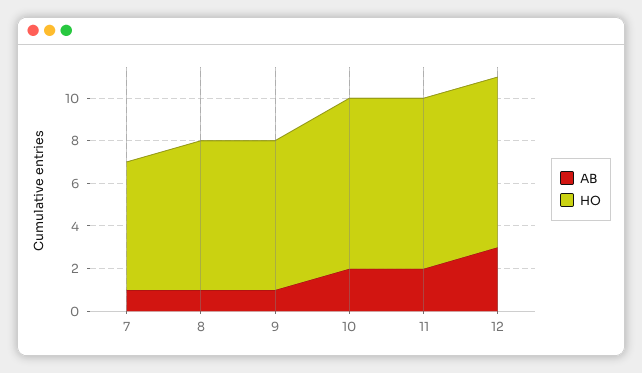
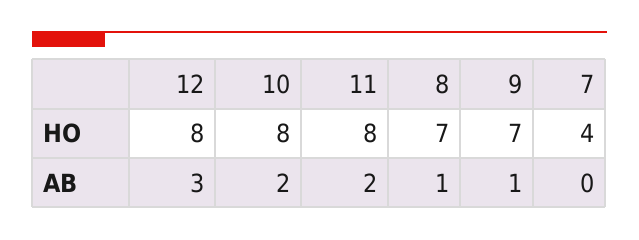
  {
    "AB": {
-     "7": 1,
+     "7": 0,
      "8": 1,
      "9": 1,
      "10": 2,
      "11": 2,
      "12": 3
    },
    "HO": {
-     "7": 6,
+     "7": 4,
      "8": 7,
      "9": 7,
      "10": 8,
      "11": 8,
      "12": 8
    }
  }

